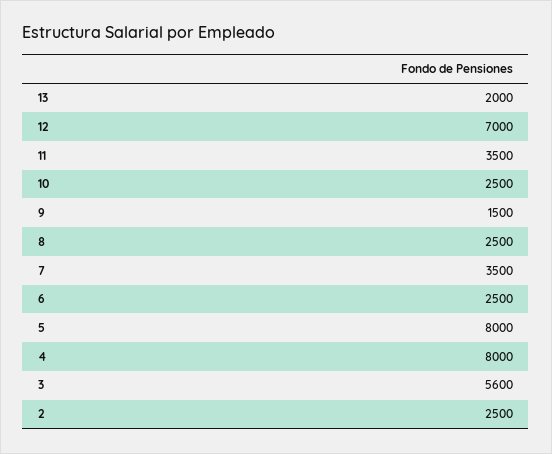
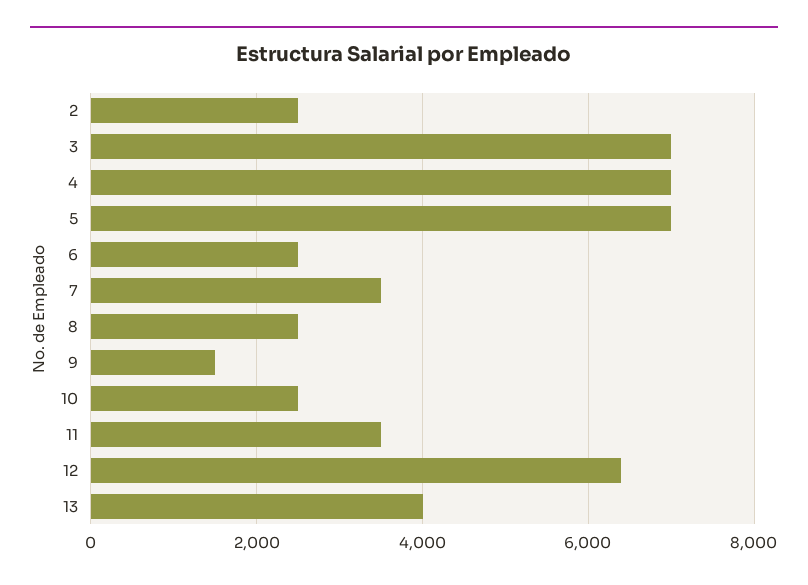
  {
-   "13": 2000,
+   "13": 4000,
-   "12": 7000,
+   "12": 6400,
    "11": 3500,
    "10": 2500,
    "9": 1500,
    "8": 2500,
    "7": 3500,
    "6": 2500,
-   "5": 8000,
+   "5": 7000,
-   "4": 8000,
+   "4": 7000,
-   "3": 5600,
+   "3": 7000,
    "2": 2500
  }

